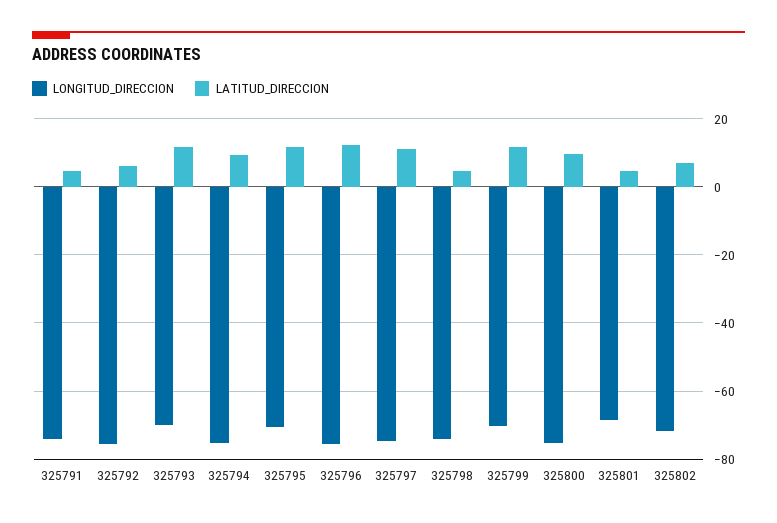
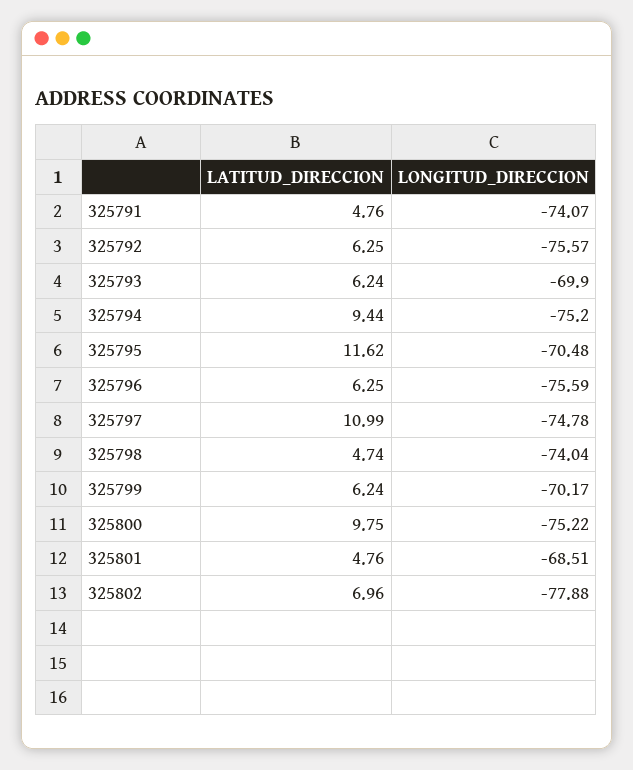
  {
    "LONGITUD_DIRECCION": {
      "325791": -74.07,
      "325792": -75.57,
      "325793": -69.9,
      "325794": -75.2,
      "325795": -70.48,
      "325796": -75.59,
      "325797": -74.78,
      "325798": -74.04,
      "325799": -70.17,
      "325800": -75.22,
      "325801": -68.51,
-     "325802": -72
+     "325802": -77.88
    },
    "LATITUD_DIRECCION": {
      "325791": 4.76,
      "325792": 6.25,
-     "325793": 12,
+     "325793": 6.24,
      "325794": 9.44,
      "325795": 11.62,
-     "325796": 12,
+     "325796": 6.25,
      "325797": 10.99,
      "325798": 4.74,
-     "325799": 12,
+     "325799": 6.24,
      "325800": 9.75,
      "325801": 4.76,
      "325802": 6.96
    }
  }

